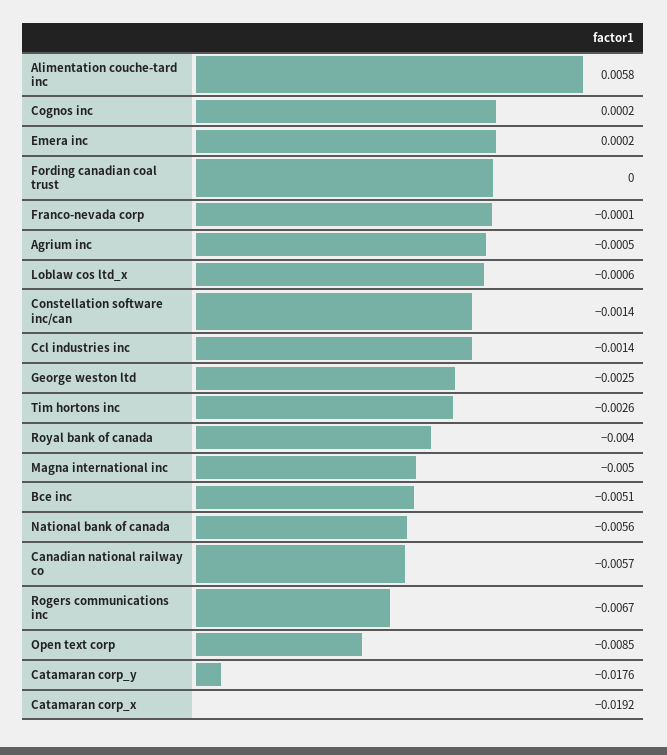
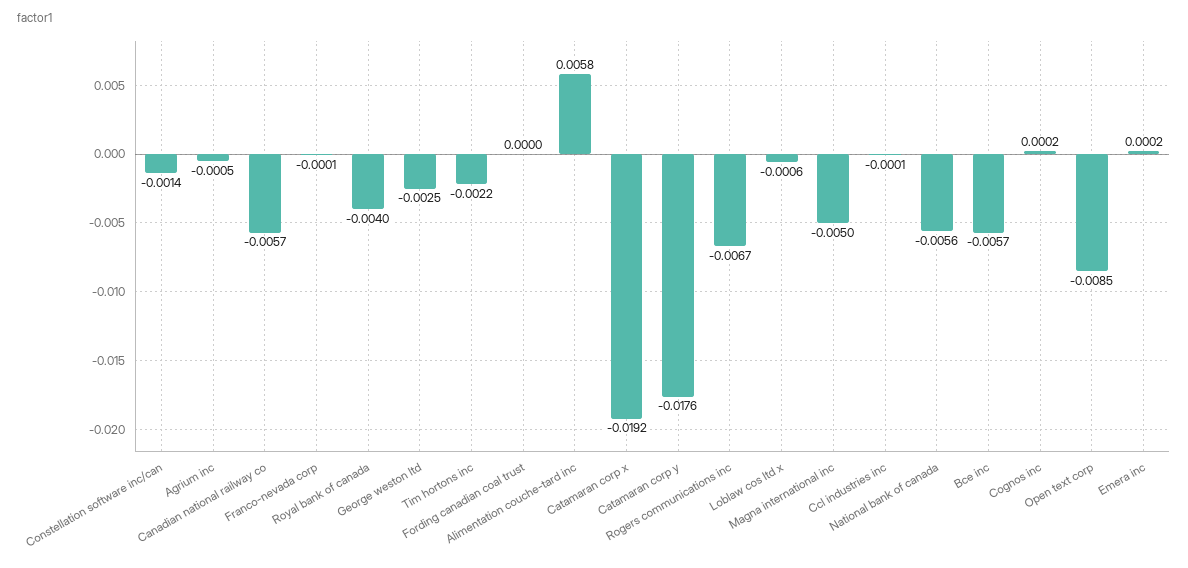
  {
    "Alimentation couche-tard inc": 0.0058,
    "Cognos inc": 0.0002,
    "Emera inc": 0.0002,
    "Fording canadian coal trust": 0,
    "Franco-nevada corp": -0.0001,
    "Agrium inc": -0.0005,
    "Loblaw cos ltd_x": -0.0006,
    "Constellation software inc/can": -0.0014,
-   "Ccl industries inc": -0.0014,
+   "Ccl industries inc": -0.0001,
    "George weston ltd": -0.0025,
-   "Tim hortons inc": -0.0026,
+   "Tim hortons inc": -0.0022,
    "Royal bank of canada": -0.004,
    "Magna international inc": -0.005,
-   "Bce inc": -0.0051,
+   "Bce inc": -0.0057,
    "National bank of canada": -0.0056,
    "Canadian national railway co": -0.0057,
    "Rogers communications inc": -0.0067,
    "Open text corp": -0.0085,
    "Catamaran corp_y": -0.0176,
    "Catamaran corp_x": -0.0192
  }

